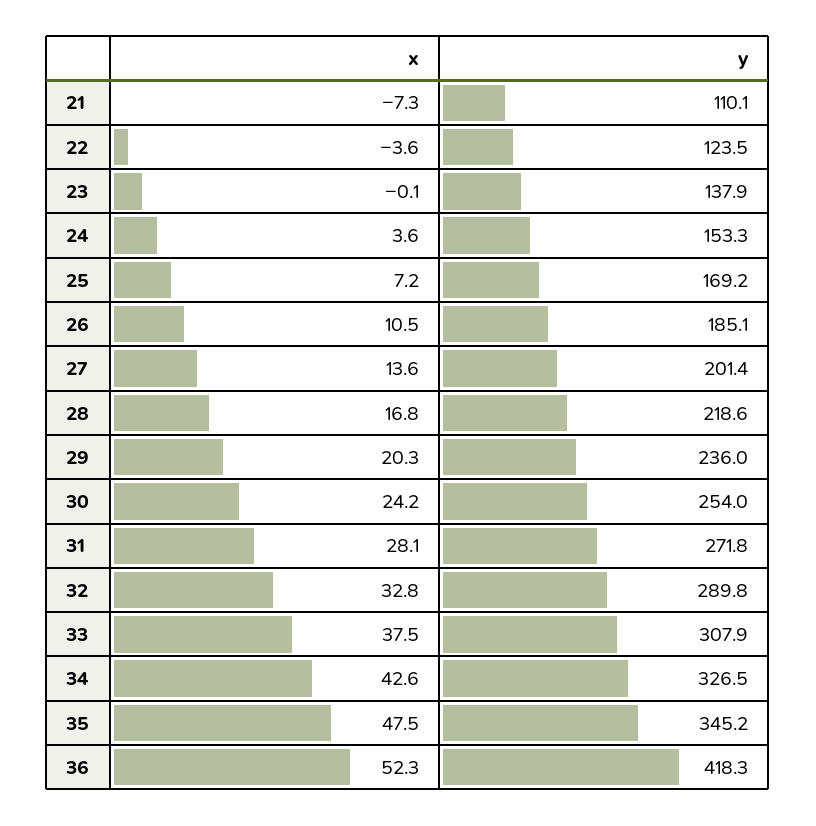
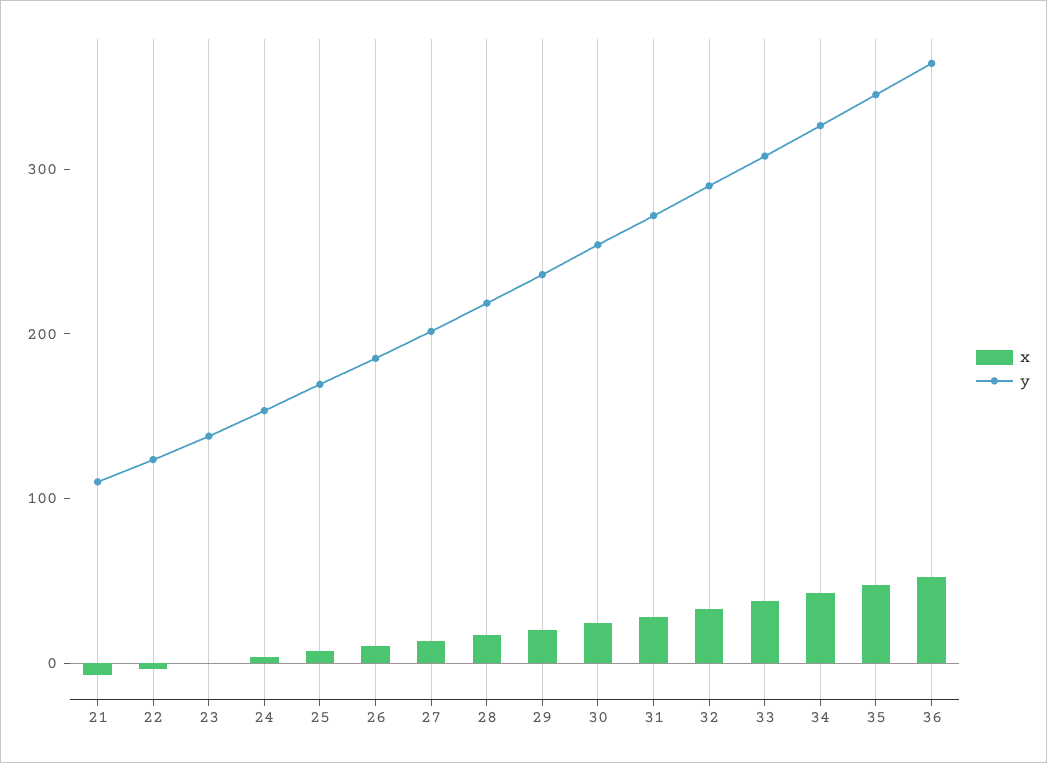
  {
    "x": {
      "21": -7.3,
      "22": -3.6,
      "23": -0.1,
      "24": 3.6,
      "25": 7.2,
      "26": 10.5,
      "27": 13.6,
      "28": 16.8,
      "29": 20.3,
      "30": 24.2,
      "31": 28.1,
      "32": 32.8,
      "33": 37.5,
      "34": 42.6,
      "35": 47.5,
      "36": 52.3
    },
    "y": {
      "21": 110.1,
      "22": 123.5,
      "23": 137.9,
      "24": 153.3,
      "25": 169.2,
      "26": 185.1,
      "27": 201.4,
      "28": 218.6,
      "29": 236,
      "30": 254,
      "31": 271.8,
      "32": 289.8,
      "33": 307.9,
      "34": 326.5,
      "35": 345.2,
-     "36": 418.3
+     "36": 360
    }
  }

